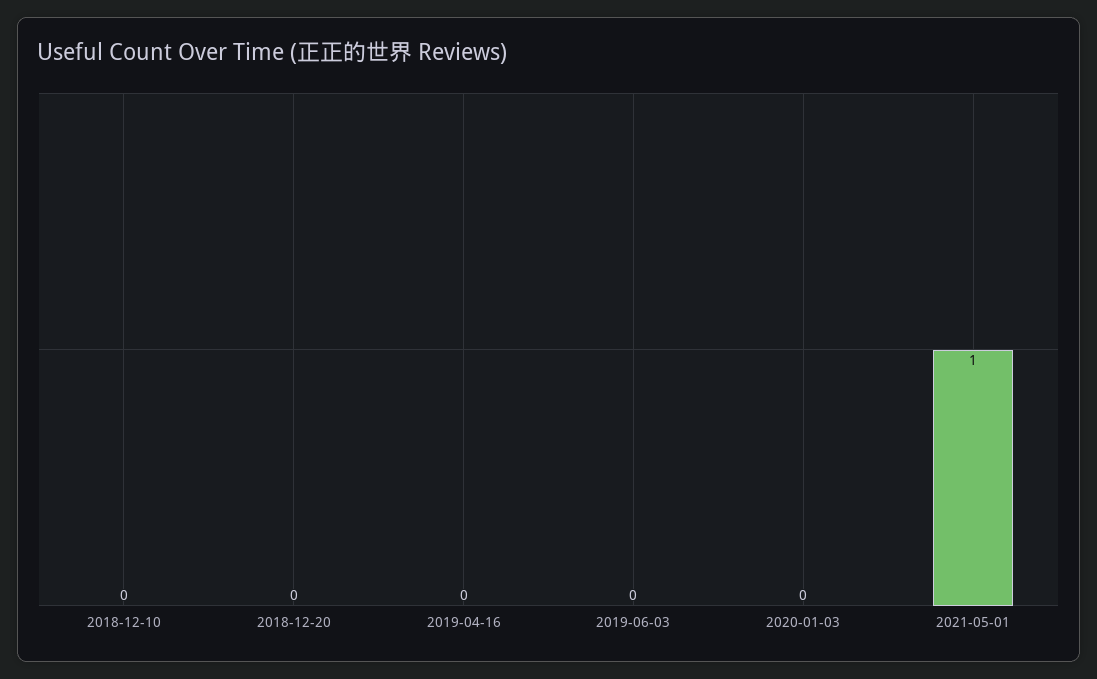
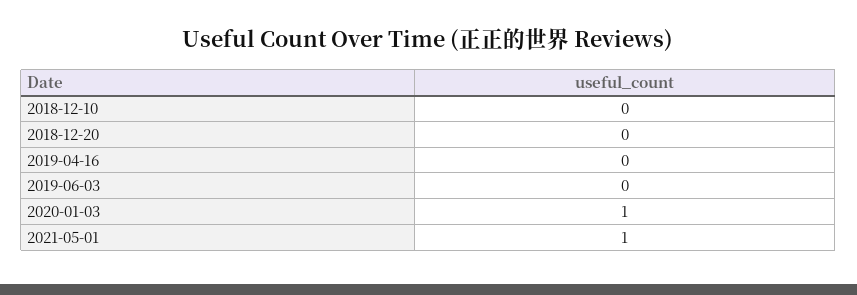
  {
    "2018-12-10": 0,
    "2018-12-20": 0,
    "2019-04-16": 0,
    "2019-06-03": 0,
-   "2020-01-03": 0,
+   "2020-01-03": 1,
    "2021-05-01": 1
  }

